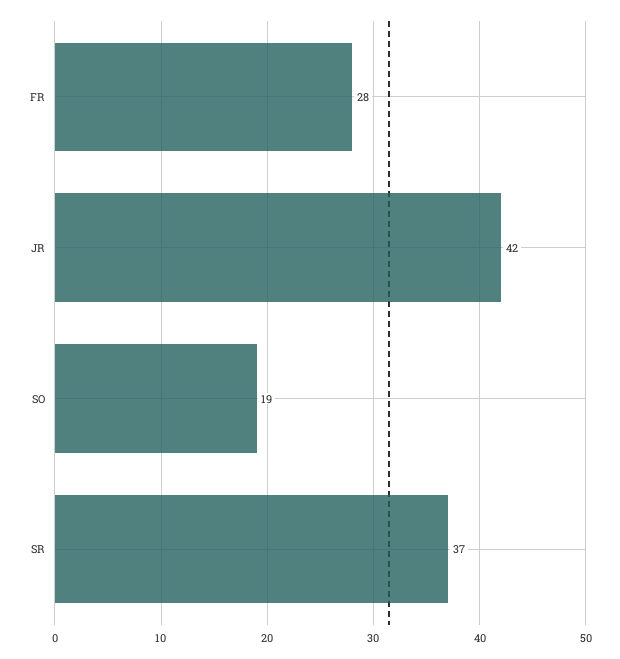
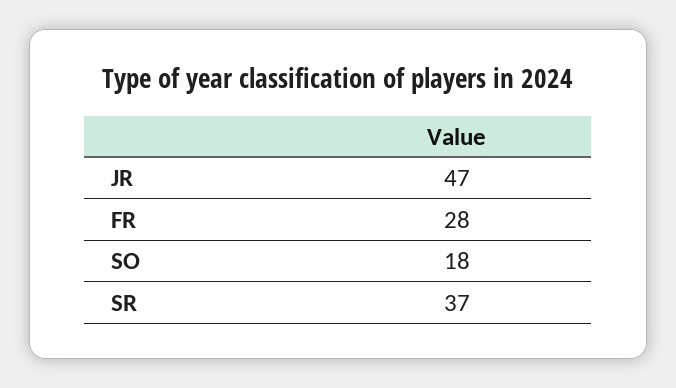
  {
    "FR": 28,
-   "JR": 42,
+   "JR": 47,
-   "SO": 19,
+   "SO": 18,
    "SR": 37
  }

